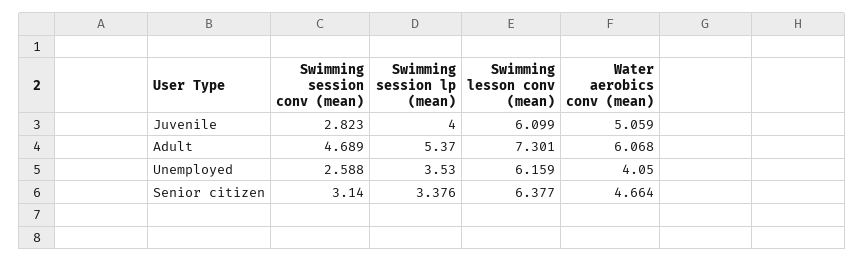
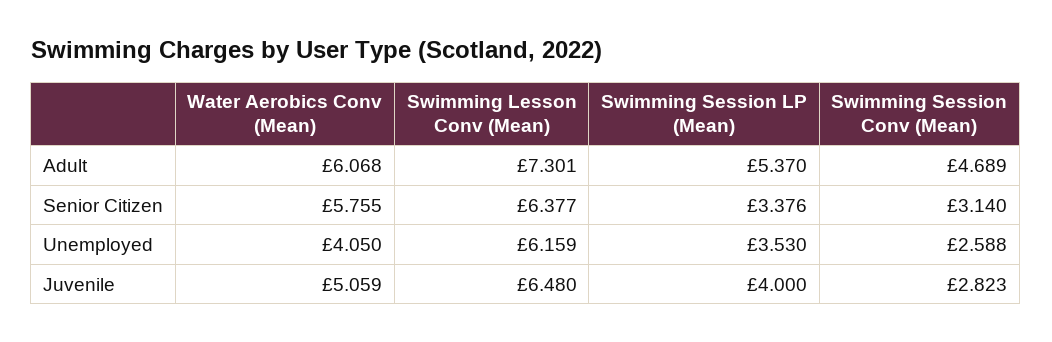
  {
    "Swimming session conv (mean)": {
      "Juvenile": 2.823,
      "Adult": 4.689,
      "Unemployed": 2.588,
      "Senior citizen": 3.14
    },
    "Swimming session lp (mean)": {
      "Juvenile": 4,
      "Adult": 5.37,
      "Unemployed": 3.53,
      "Senior citizen": 3.376
    },
    "Swimming lesson conv (mean)": {
-     "Juvenile": 6.099,
+     "Juvenile": 6.48,
      "Adult": 7.301,
      "Unemployed": 6.159,
      "Senior citizen": 6.377
    },
    "Water aerobics conv (mean)": {
      "Juvenile": 5.059,
      "Adult": 6.068,
      "Unemployed": 4.05,
-     "Senior citizen": 4.664
+     "Senior citizen": 5.755
    }
  }

